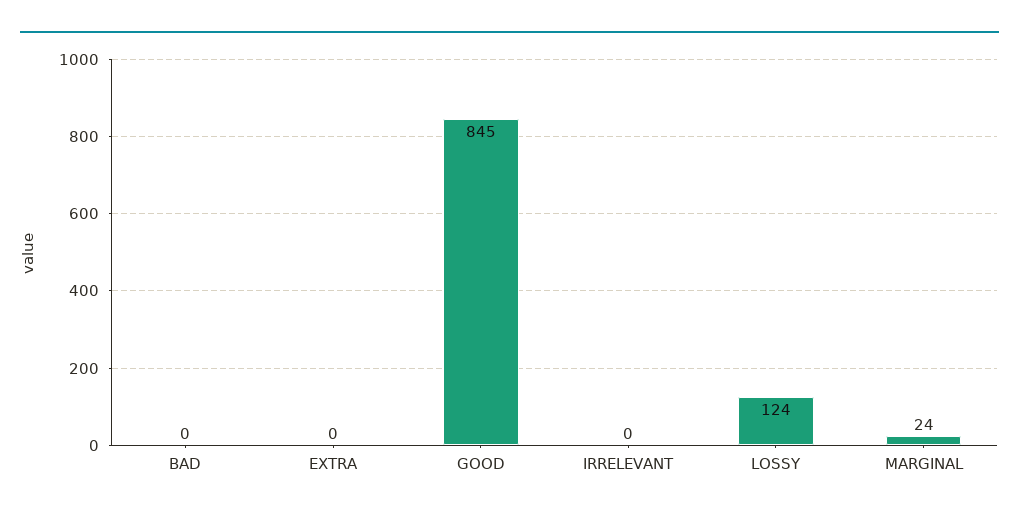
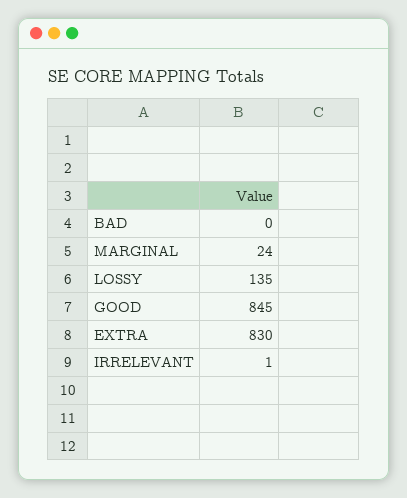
  {
    "BAD": 0,
-   "EXTRA": 0,
+   "EXTRA": 830,
    "GOOD": 845,
-   "IRRELEVANT": 0,
+   "IRRELEVANT": 1,
-   "LOSSY": 124,
+   "LOSSY": 135,
    "MARGINAL": 24
  }

